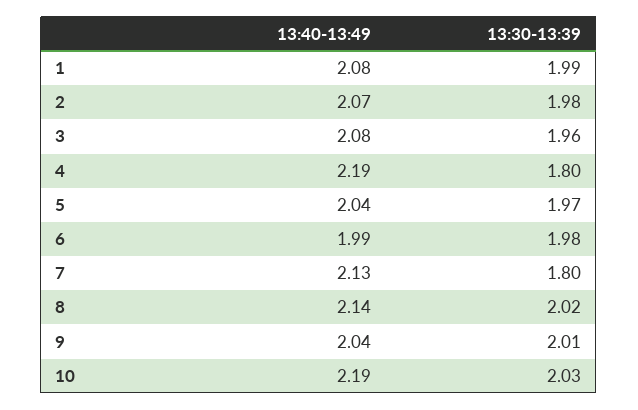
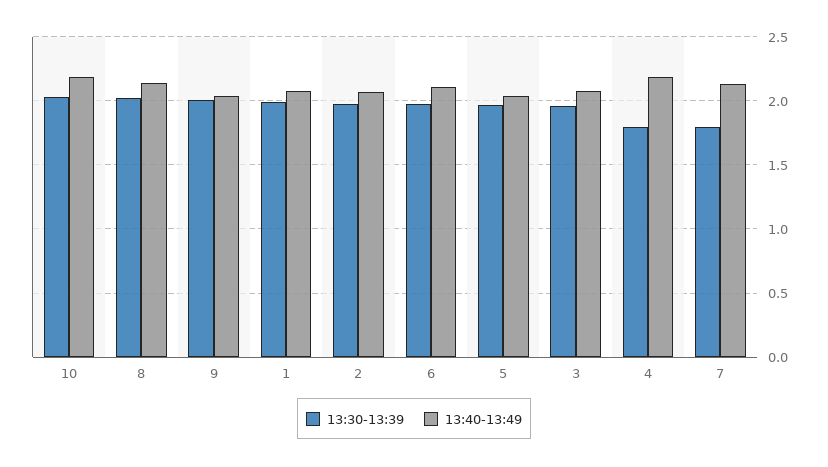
  {
    "13:40-13:49": {
      "1": 2.08,
      "2": 2.07,
      "3": 2.08,
      "4": 2.19,
      "5": 2.04,
-     "6": 1.99,
+     "6": 2.1,
      "7": 2.13,
      "8": 2.14,
      "9": 2.04,
      "10": 2.19
    },
    "13:30-13:39": {
      "1": 1.99,
      "2": 1.98,
      "3": 1.96,
      "4": 1.8,
      "5": 1.97,
      "6": 1.98,
      "7": 1.8,
      "8": 2.02,
      "9": 2.01,
      "10": 2.03
    }
  }

